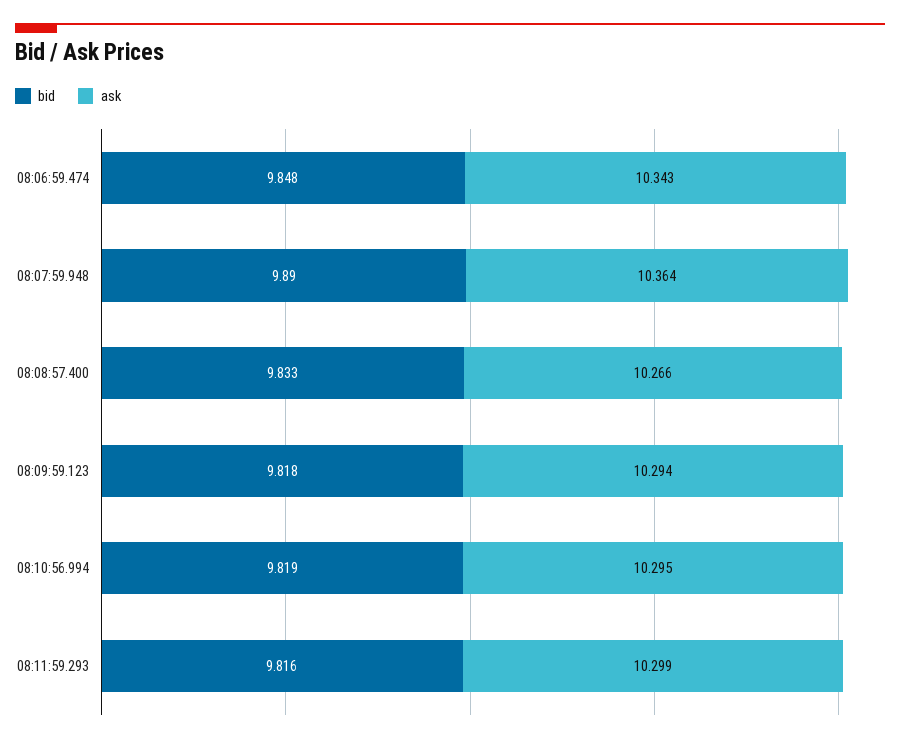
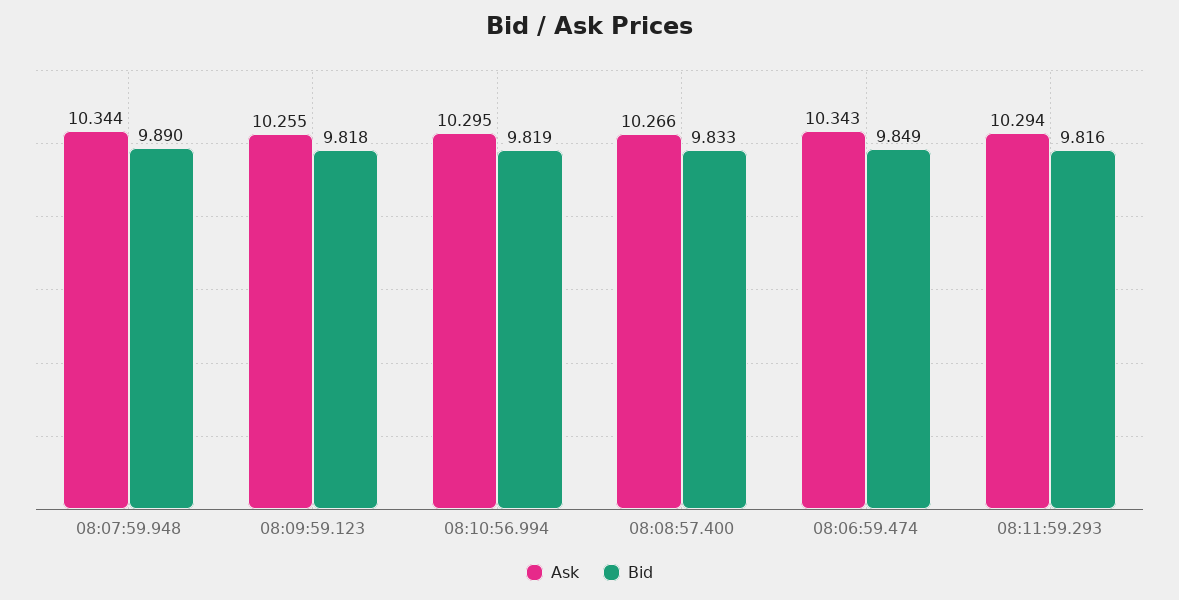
  {
    "bid": {
-     "08:06:59.474": 9.848,
+     "08:06:59.474": 9.849,
      "08:07:59.948": 9.89,
      "08:08:57.400": 9.833,
      "08:09:59.123": 9.818,
      "08:10:56.994": 9.819,
      "08:11:59.293": 9.816
    },
    "ask": {
      "08:06:59.474": 10.343,
-     "08:07:59.948": 10.364,
+     "08:07:59.948": 10.344,
      "08:08:57.400": 10.266,
-     "08:09:59.123": 10.294,
+     "08:09:59.123": 10.255,
      "08:10:56.994": 10.295,
-     "08:11:59.293": 10.299
+     "08:11:59.293": 10.294
    }
  }

